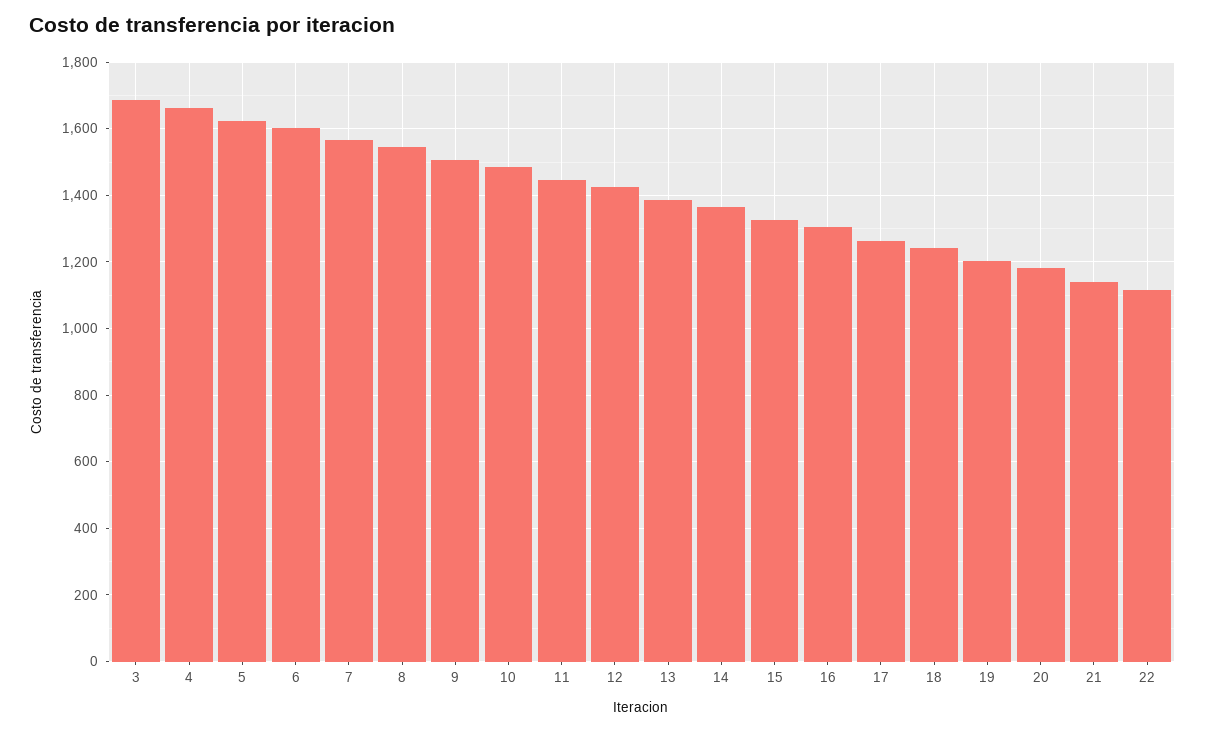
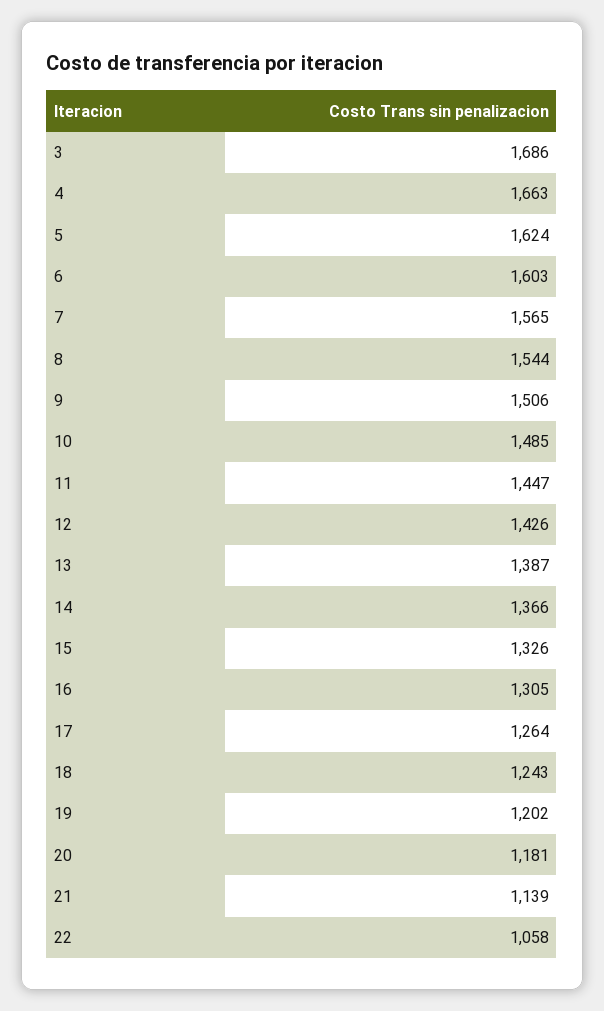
  {
    "3": 1686,
    "4": 1663,
    "5": 1624,
    "6": 1603,
    "7": 1565,
    "8": 1544,
    "9": 1506,
    "10": 1485,
    "11": 1447,
    "12": 1426,
    "13": 1387,
    "14": 1366,
    "15": 1326,
    "16": 1305,
    "17": 1264,
    "18": 1243,
    "19": 1202,
    "20": 1181,
    "21": 1139,
-   "22": 1120
+   "22": 1058
  }

